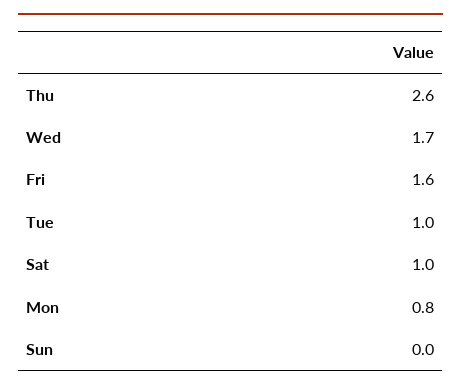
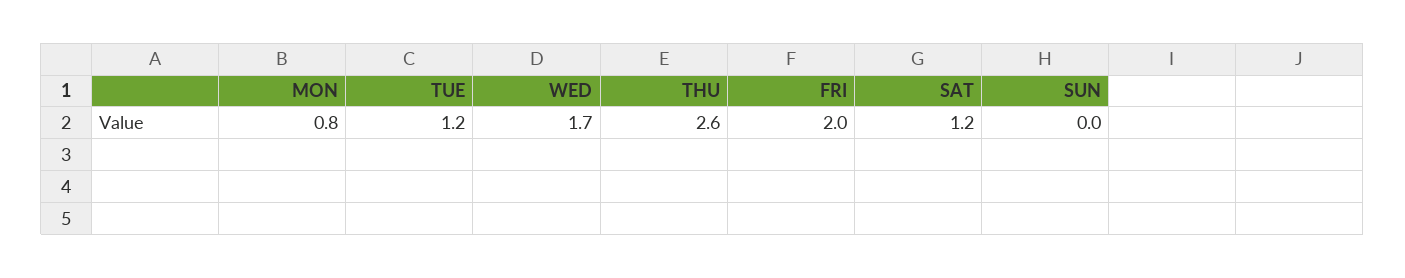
  {
    "Thu": 2.6,
    "Wed": 1.7,
-   "Fri": 1.6,
+   "Fri": 2,
-   "Tue": 1,
+   "Tue": 1.2,
-   "Sat": 1,
+   "Sat": 1.2,
    "Mon": 0.8,
    "Sun": 0
  }

